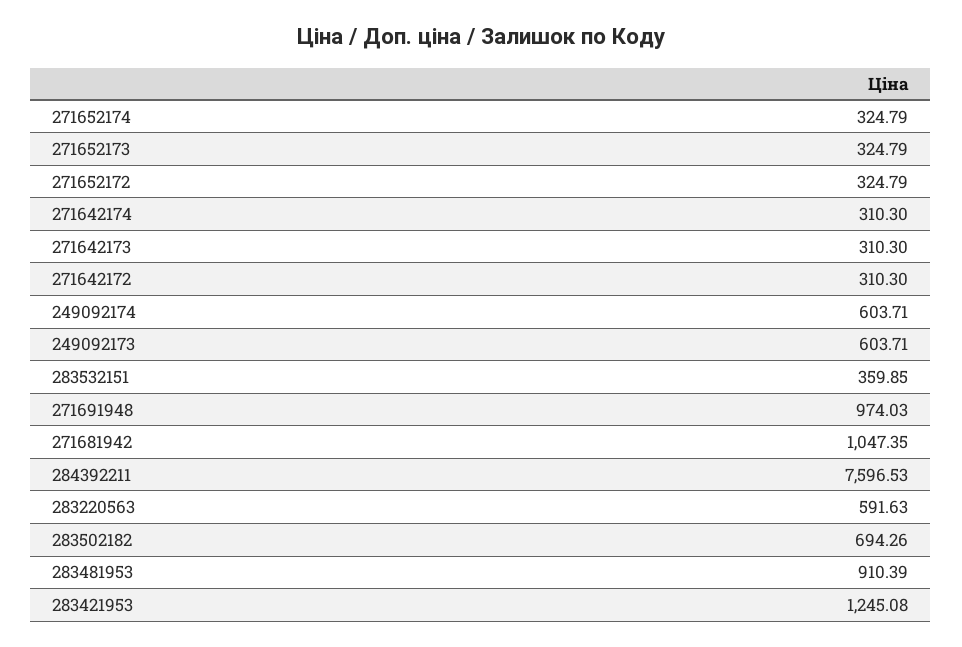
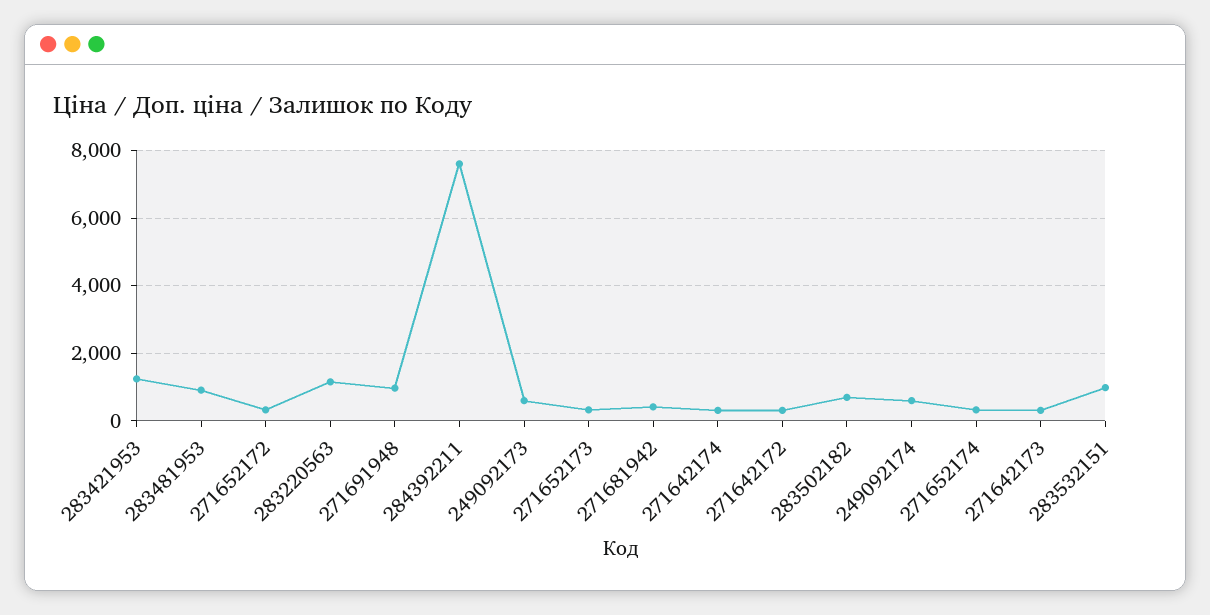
  {
    "271652174": 324.79,
    "271652173": 324.79,
    "271652172": 324.79,
    "271642174": 310.3,
    "271642173": 310.3,
    "271642172": 310.3,
    "249092174": 603.71,
    "249092173": 603.71,
-   "283532151": 359.85,
+   "283532151": 1000,
    "271691948": 974.03,
-   "271681942": 1047.35,
+   "271681942": 400,
    "284392211": 7596.53,
-   "283220563": 591.63,
+   "283220563": 1200,
    "283502182": 694.26,
    "283481953": 910.39,
    "283421953": 1245.08
  }

